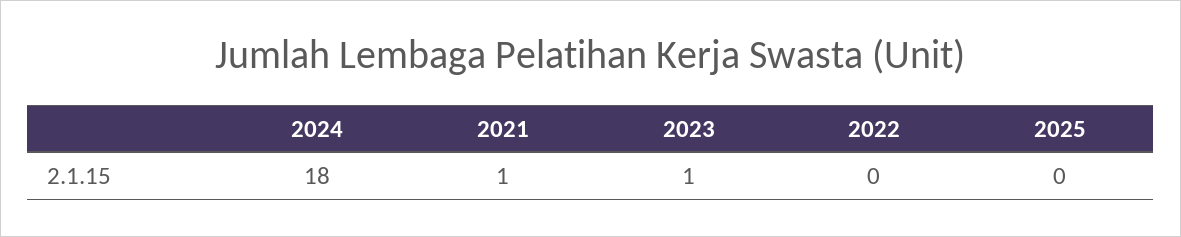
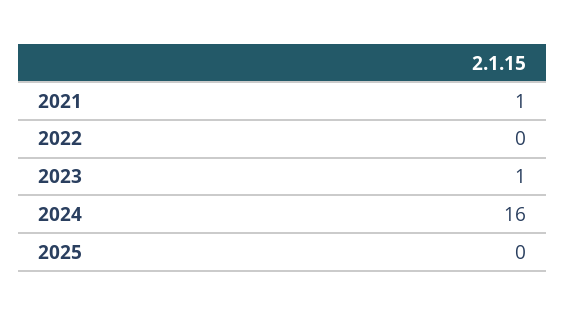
  {
-   "2024": 18,
+   "2024": 16,
    "2021": 1,
    "2023": 1,
    "2022": 0,
    "2025": 0
  }

